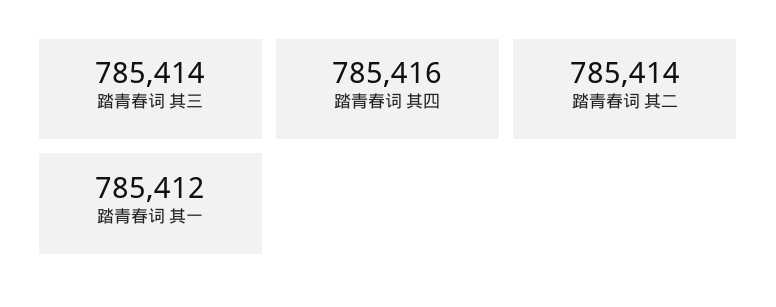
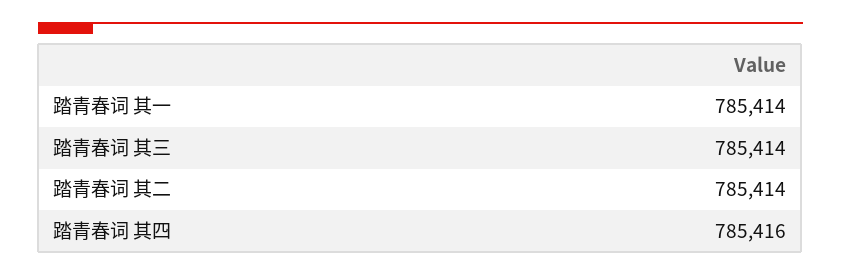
  {
    "踏青春词 其三": 785414,
    "踏青春词 其四": 785416,
    "踏青春词 其二": 785414,
-   "踏青春词 其一": 785412
+   "踏青春词 其一": 785414
  }

